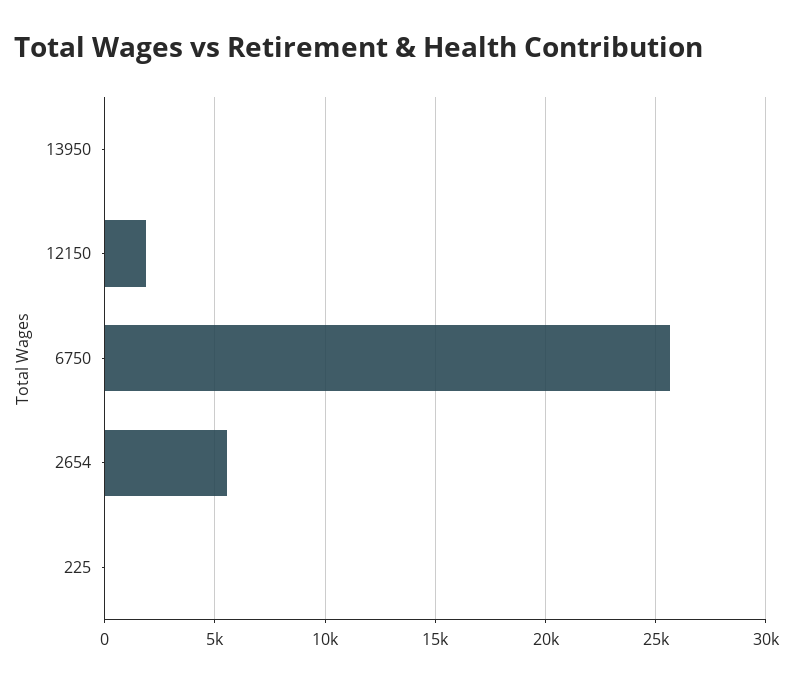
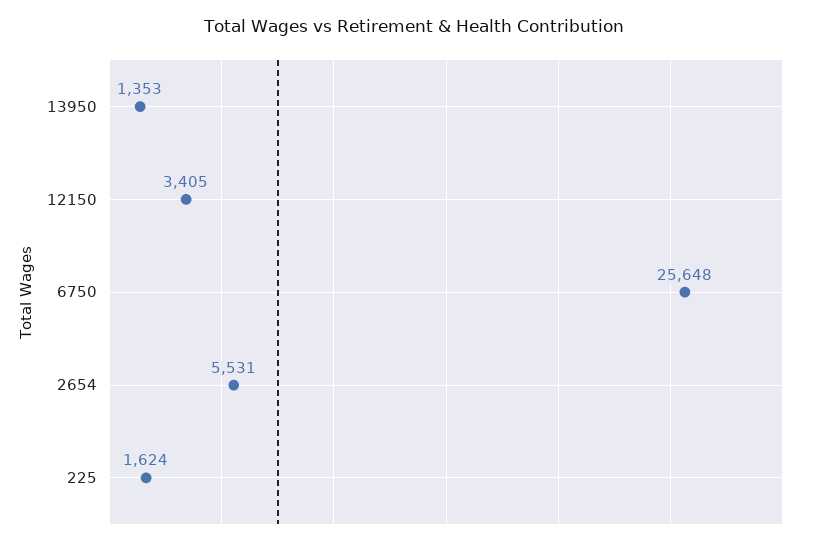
  {
-   "13950": 0,
+   "13950": 1353,
-   "12150": 2000,
+   "12150": 3405,
    "6750": 25648,
    "2654": 5531,
-   "225": 0
+   "225": 1624
  }

